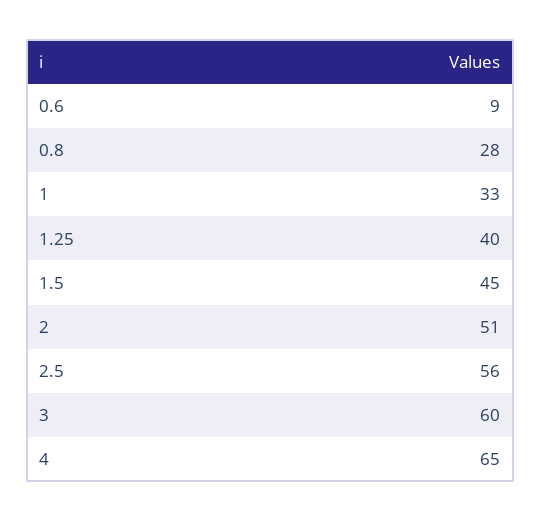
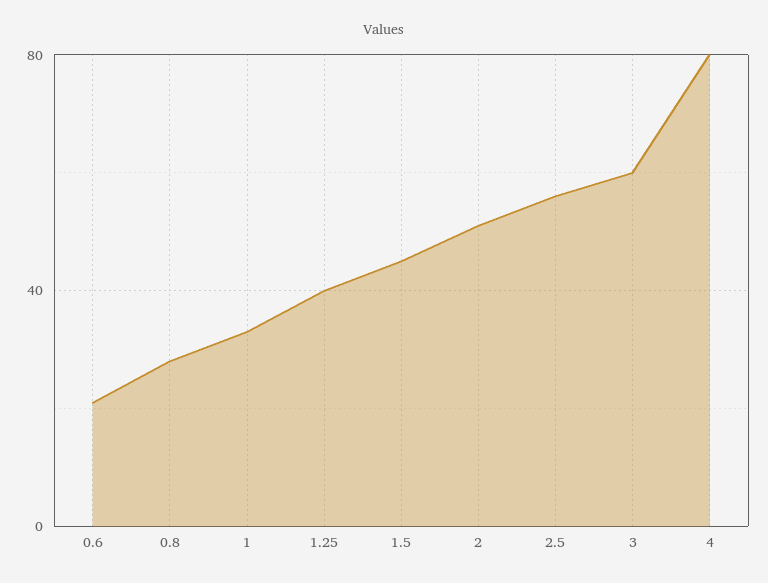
  {
-   "0.6": 9,
+   "0.6": 20,
    "0.8": 28,
    "1": 33,
    "1.25": 40,
    "1.5": 45,
    "2": 51,
    "2.5": 56,
    "3": 60,
-   "4": 65
+   "4": 80
  }

